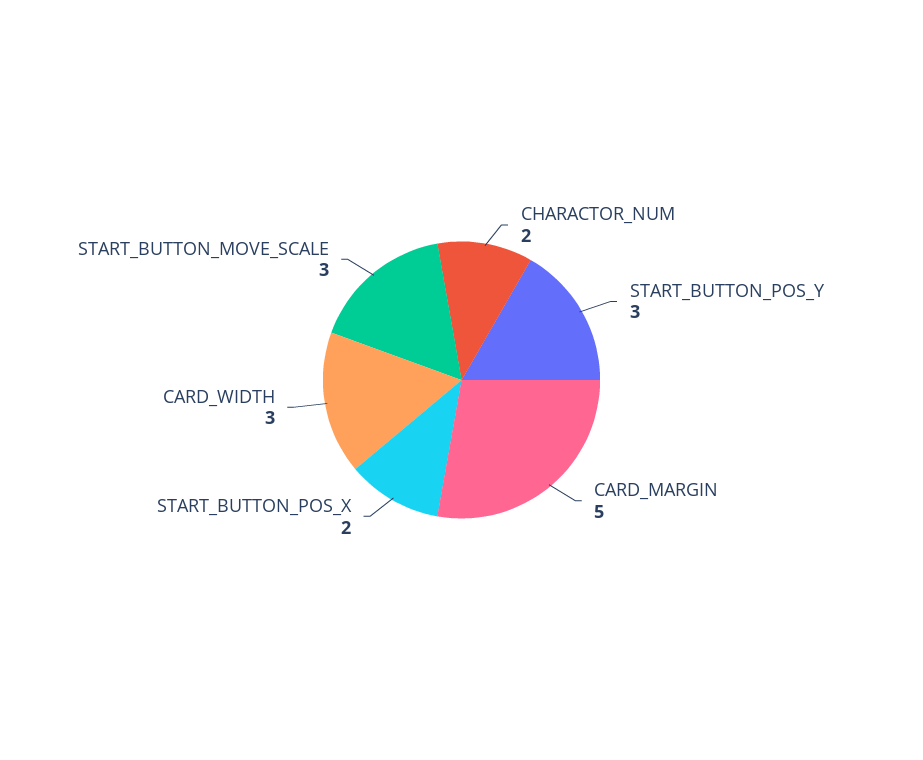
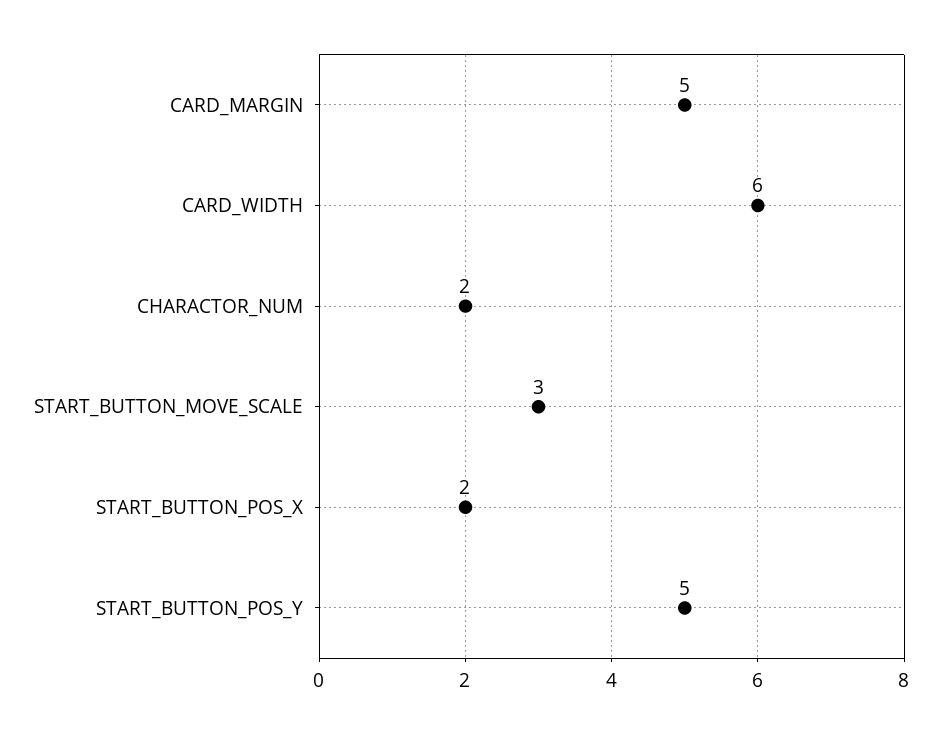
  {
    "CHARACTOR_NUM": 2,
-   "START_BUTTON_POS_Y": 3,
+   "START_BUTTON_POS_Y": 5,
    "CARD_MARGIN": 5,
    "START_BUTTON_POS_X": 2,
-   "CARD_WIDTH": 3,
+   "CARD_WIDTH": 6,
    "START_BUTTON_MOVE_SCALE": 3
  }

